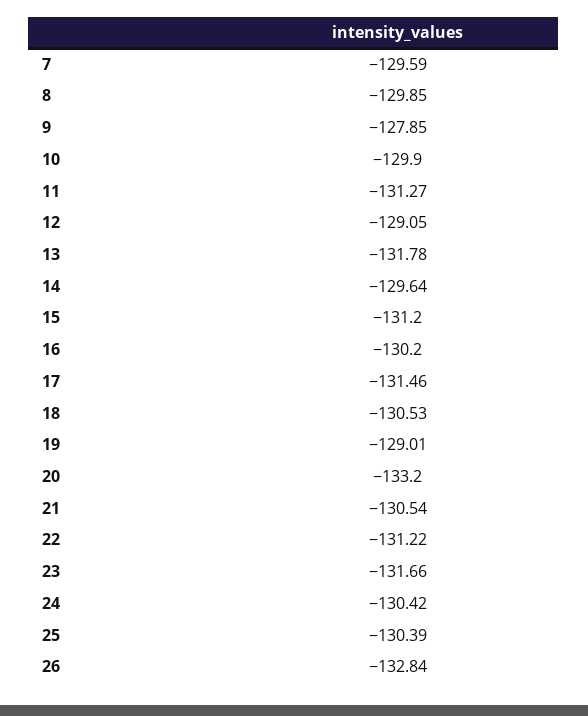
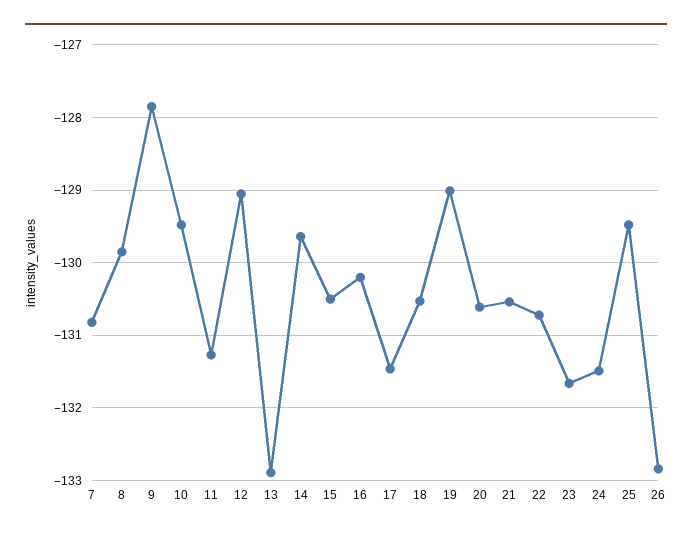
  {
-   "7": -129.59,
+   "7": -130.8,
    "8": -129.85,
    "9": -127.85,
-   "10": -129.9,
+   "10": -129.5,
    "11": -131.27,
    "12": -129.05,
-   "13": -131.78,
+   "13": -132.9,
    "14": -129.64,
-   "15": -131.2,
+   "15": -130.5,
    "16": -130.2,
    "17": -131.46,
    "18": -130.53,
    "19": -129.01,
-   "20": -133.2,
+   "20": -130.6,
    "21": -130.54,
-   "22": -131.22,
+   "22": -130.7,
    "23": -131.66,
-   "24": -130.42,
+   "24": -131.5,
-   "25": -130.39,
+   "25": -129.5,
    "26": -132.84
  }

